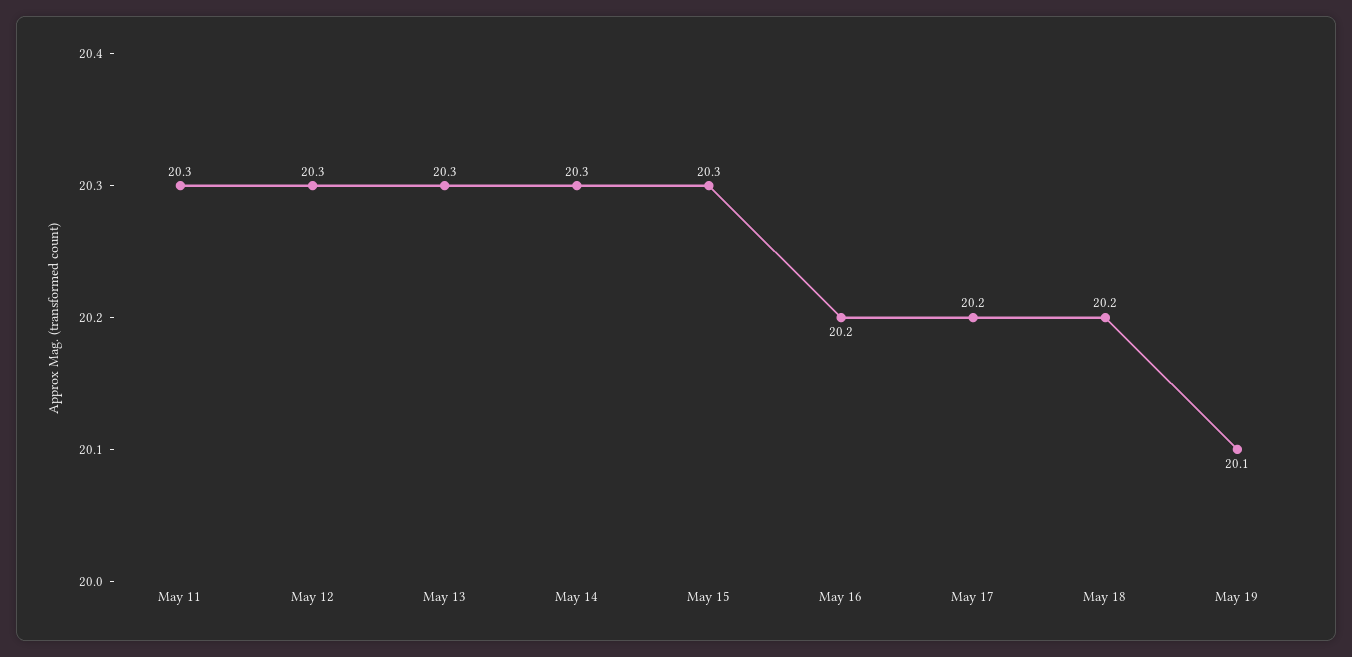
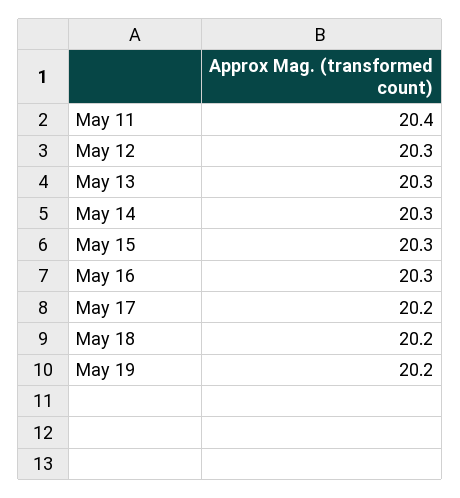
  {
-   "May 11": 20.3,
+   "May 11": 20.4,
    "May 12": 20.3,
    "May 13": 20.3,
    "May 14": 20.3,
    "May 15": 20.3,
-   "May 16": 20.2,
+   "May 16": 20.3,
    "May 17": 20.2,
    "May 18": 20.2,
-   "May 19": 20.1
+   "May 19": 20.2
  }

